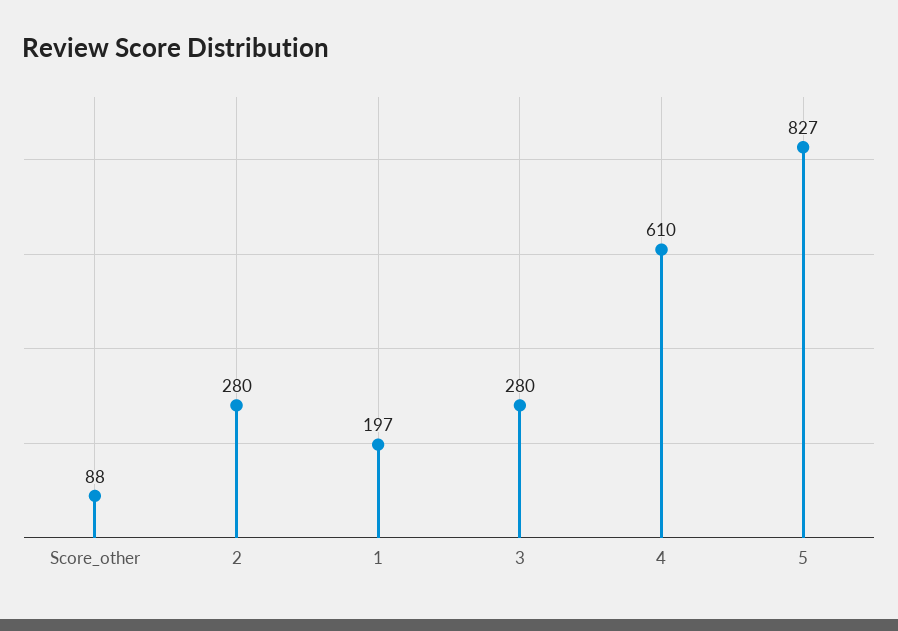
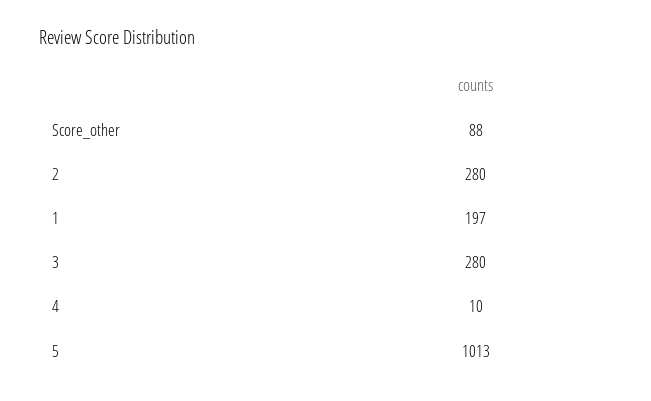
  {
    "Score_other": 88,
    "2": 280,
    "1": 197,
    "3": 280,
-   "4": 610,
+   "4": 10,
-   "5": 827
+   "5": 1013
  }

